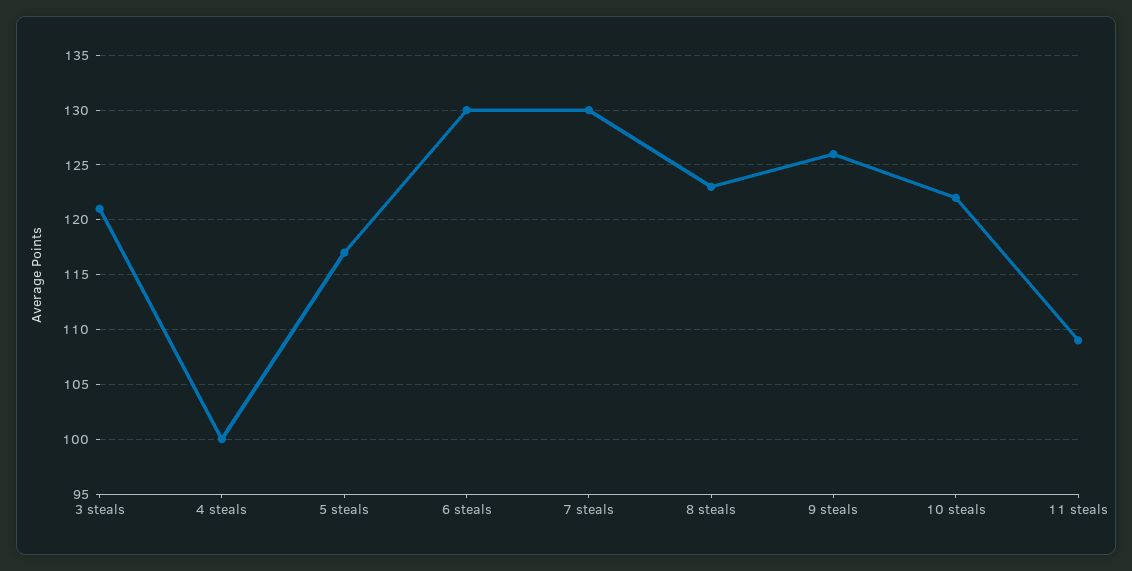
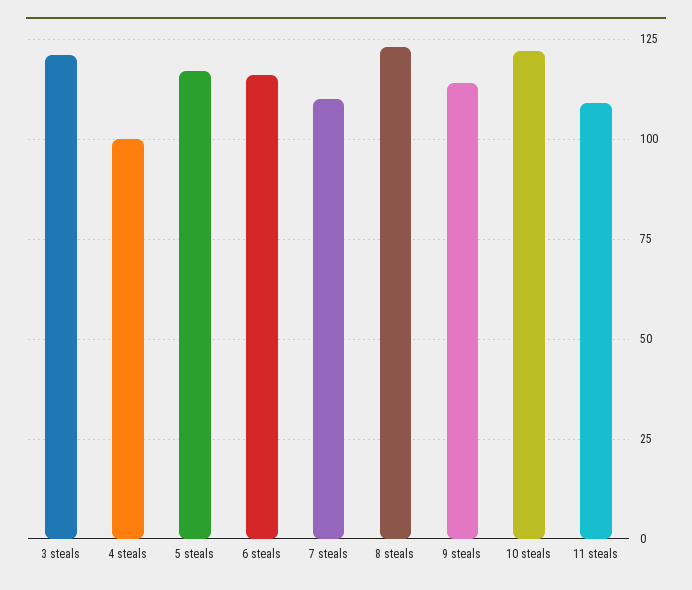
  {
    "3 steals": 121,
    "4 steals": 100,
    "5 steals": 117,
-   "6 steals": 130,
+   "6 steals": 115,
-   "7 steals": 130,
+   "7 steals": 110,
    "8 steals": 123,
-   "9 steals": 126,
+   "9 steals": 115,
    "10 steals": 122,
    "11 steals": 109
  }

